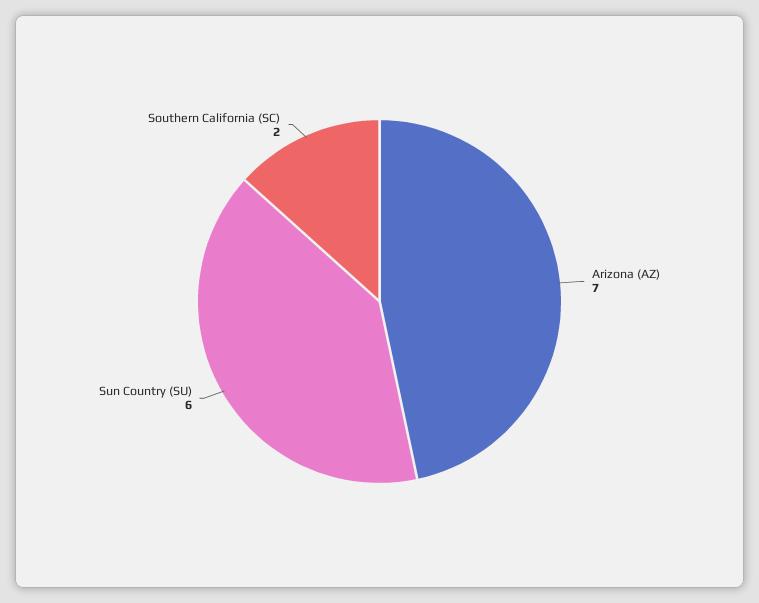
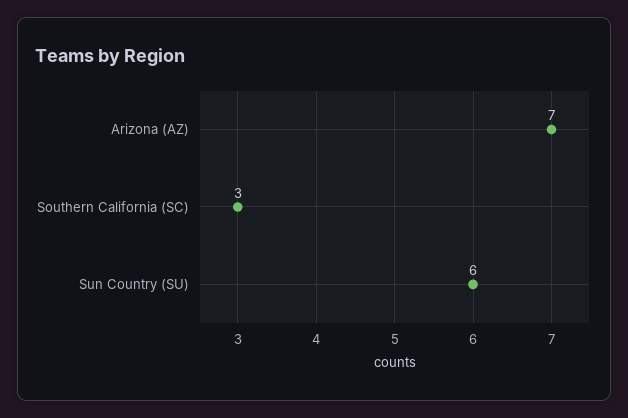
  {
    "Arizona (AZ)": 7,
    "Sun Country (SU)": 6,
-   "Southern California (SC)": 2
+   "Southern California (SC)": 3
  }

